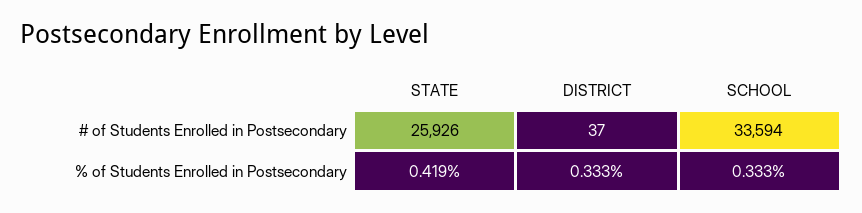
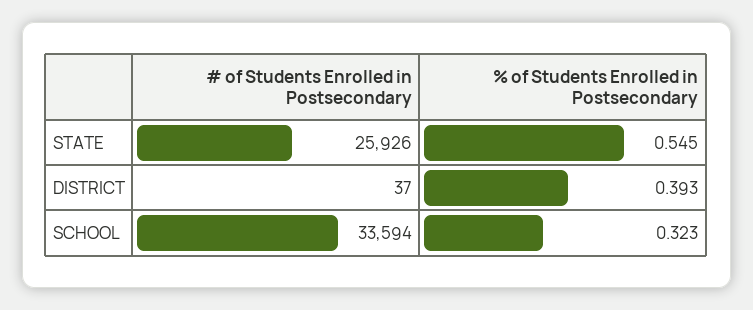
  {
    "STATE": {
      "# of Students Enrolled in Postsecondary": 25926,
-     "% of Students Enrolled in Postsecondary": 0.419
+     "% of Students Enrolled in Postsecondary": 0.545
    },
    "DISTRICT": {
      "# of Students Enrolled in Postsecondary": 37,
-     "% of Students Enrolled in Postsecondary": 0.333
+     "% of Students Enrolled in Postsecondary": 0.393
    },
    "SCHOOL": {
      "# of Students Enrolled in Postsecondary": 33594,
-     "% of Students Enrolled in Postsecondary": 0.333
+     "% of Students Enrolled in Postsecondary": 0.323
    }
  }

